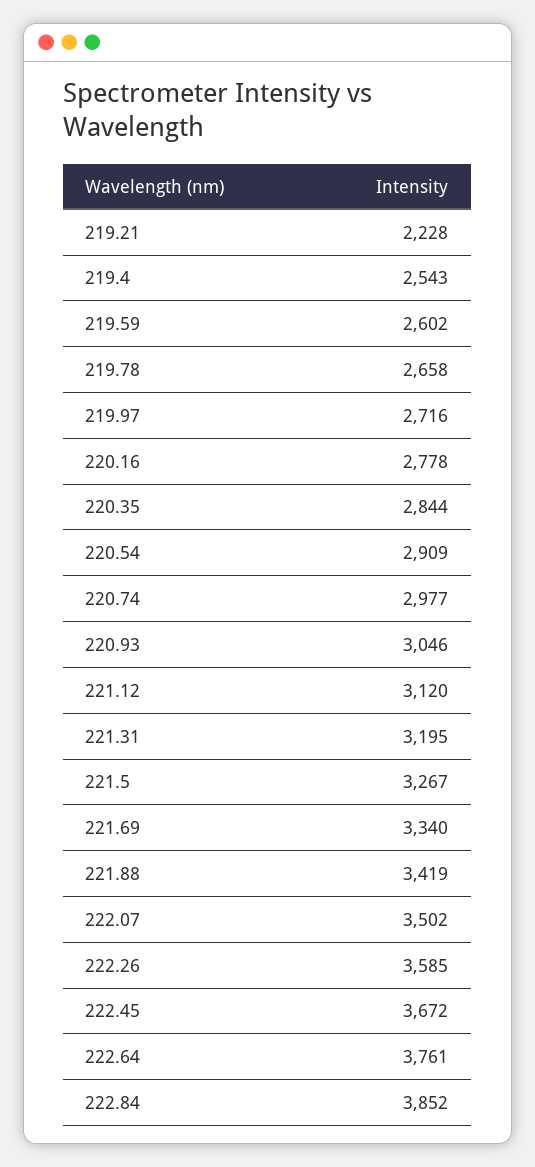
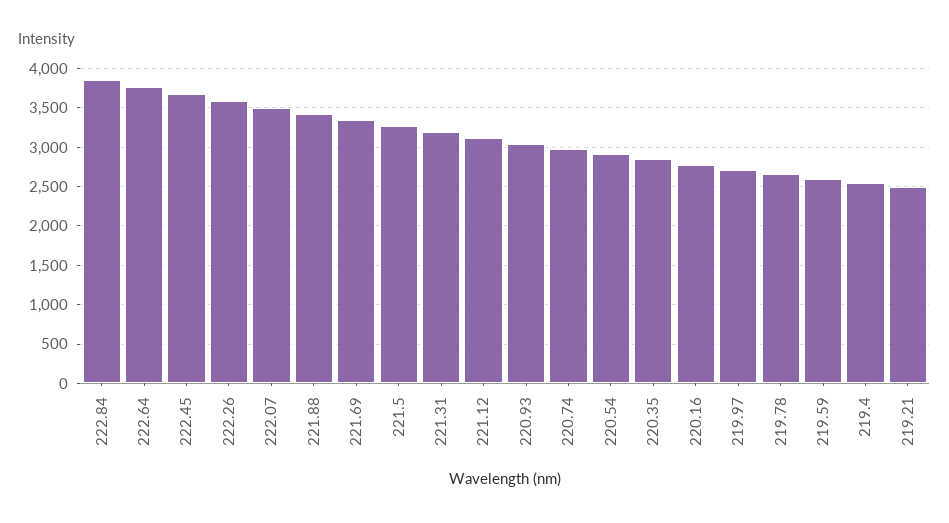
  {
-   "219.21": 2228,
+   "219.21": 2500,
    "219.4": 2543,
    "219.59": 2602,
    "219.78": 2658,
    "219.97": 2716,
    "220.16": 2778,
    "220.35": 2844,
    "220.54": 2909,
    "220.74": 2977,
    "220.93": 3046,
    "221.12": 3120,
    "221.31": 3195,
    "221.5": 3267,
    "221.69": 3340,
    "221.88": 3419,
    "222.07": 3502,
    "222.26": 3585,
    "222.45": 3672,
    "222.64": 3761,
    "222.84": 3852
  }

